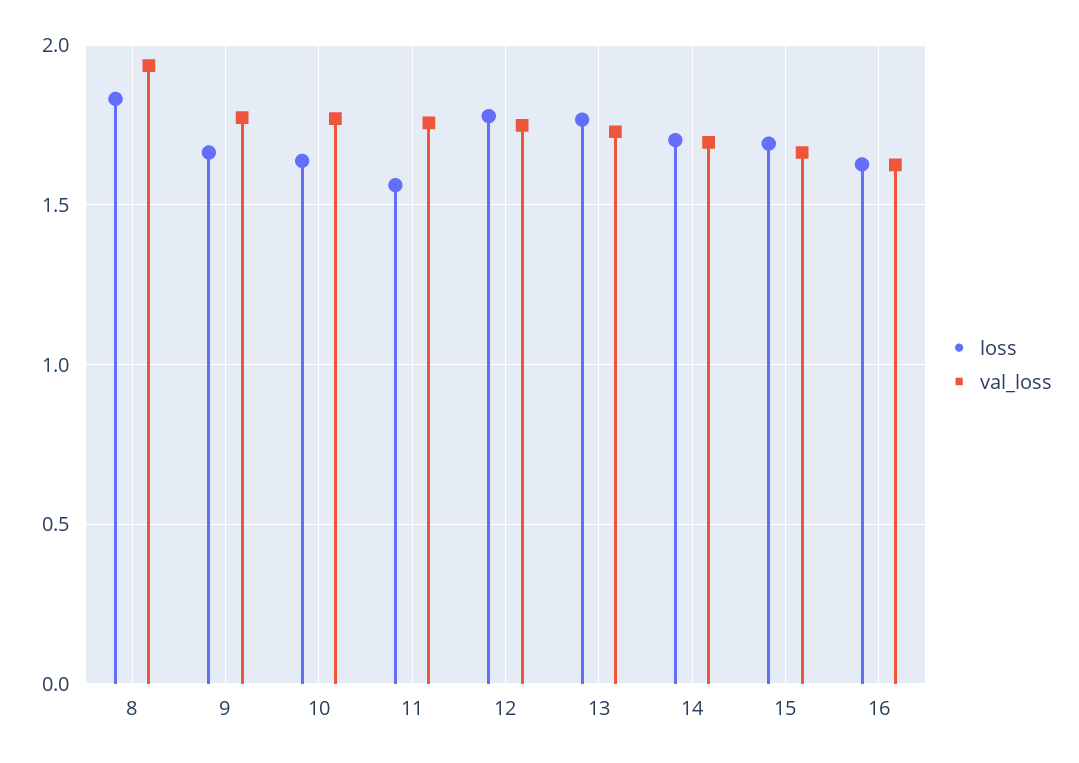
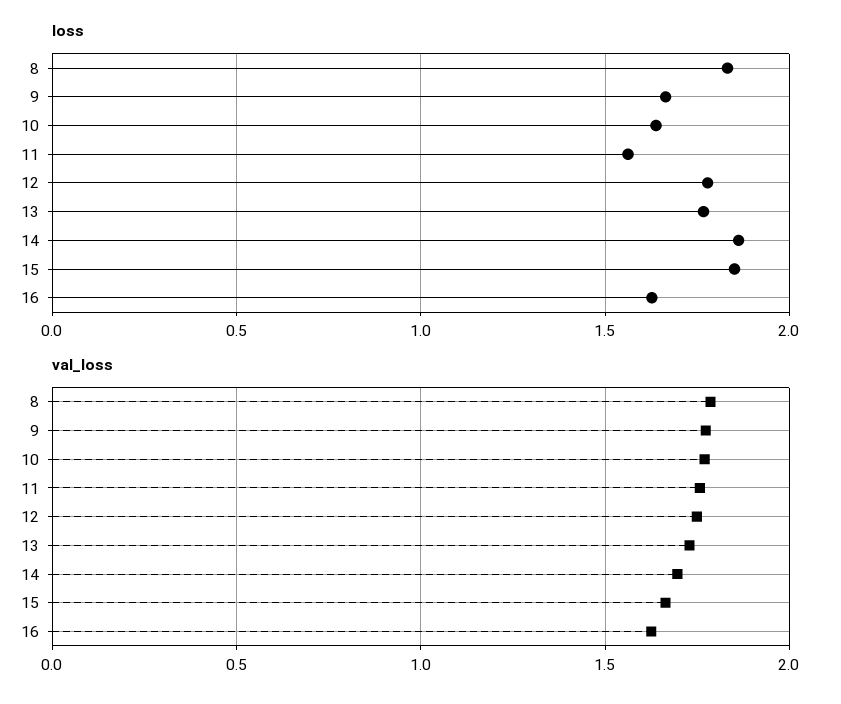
  {
    "loss": {
      "8": 1.85,
      "9": 1.65,
      "10": 1.65,
      "11": 1.55,
      "12": 1.8,
      "13": 1.75,
-     "14": 1.7,
+     "14": 1.85,
-     "15": 1.7,
+     "15": 1.85,
      "16": 1.65
    },
    "val_loss": {
-     "8": 1.95,
+     "8": 1.8,
      "9": 1.75,
      "10": 1.75,
      "11": 1.75,
      "12": 1.75,
      "13": 1.75,
      "14": 1.7,
      "15": 1.65,
      "16": 1.65
    }
  }

